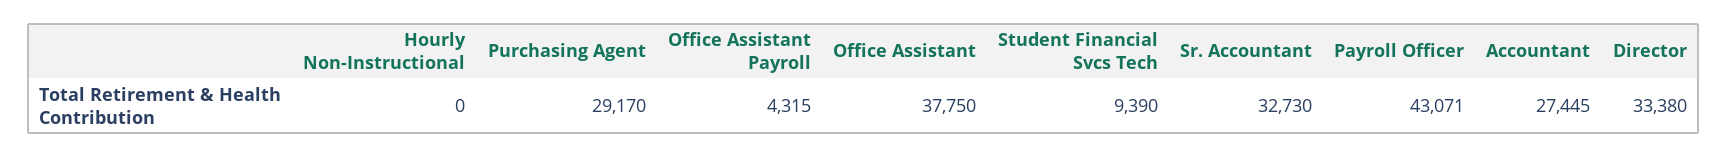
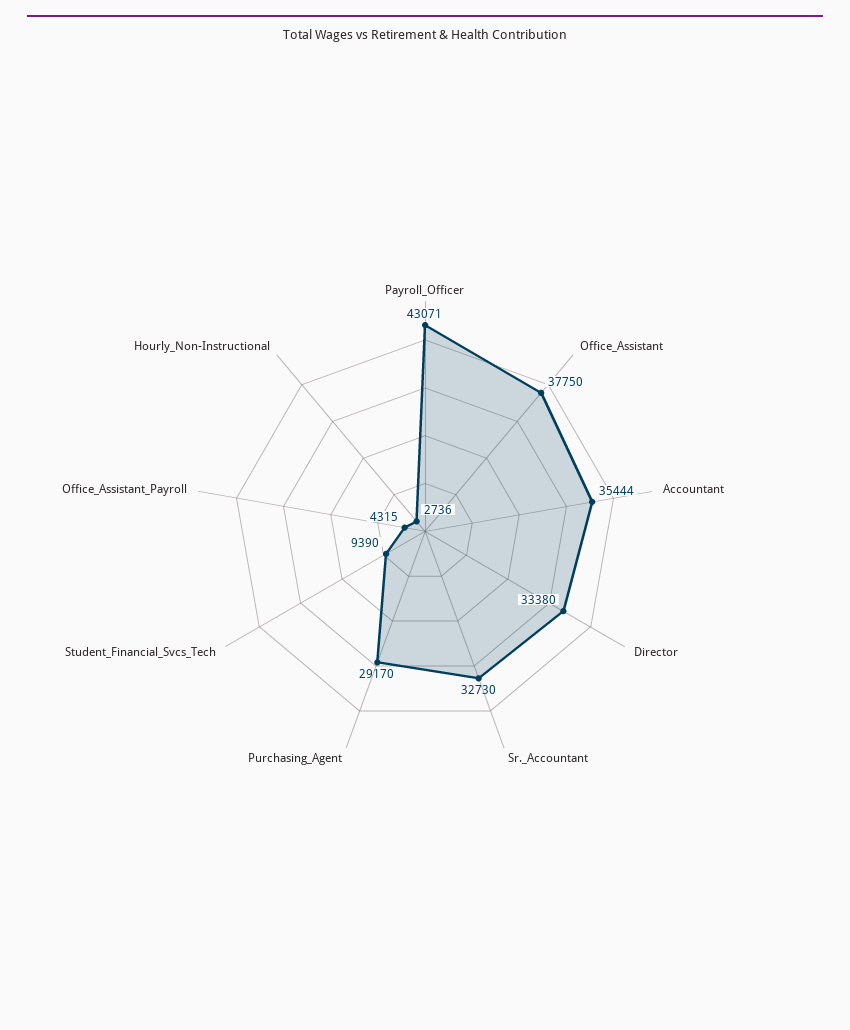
  {
-   "Hourly Non-Instructional": 0,
+   "Hourly Non-Instructional": 2736,
    "Purchasing Agent": 29170,
    "Office Assistant Payroll": 4315,
    "Office Assistant": 37750,
    "Student Financial Svcs Tech": 9390,
    "Sr. Accountant": 32730,
    "Payroll Officer": 43071,
-   "Accountant": 27445,
+   "Accountant": 35444,
    "Director": 33380
  }

